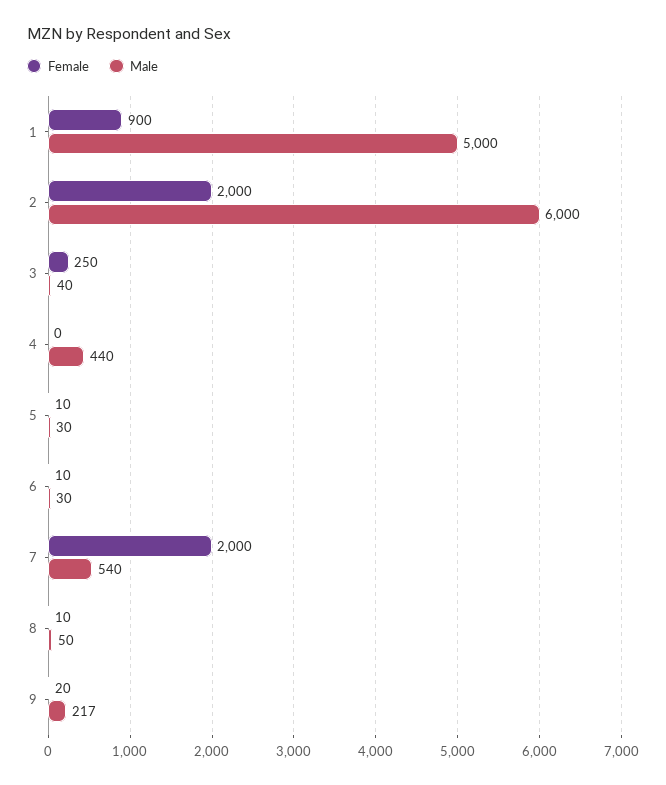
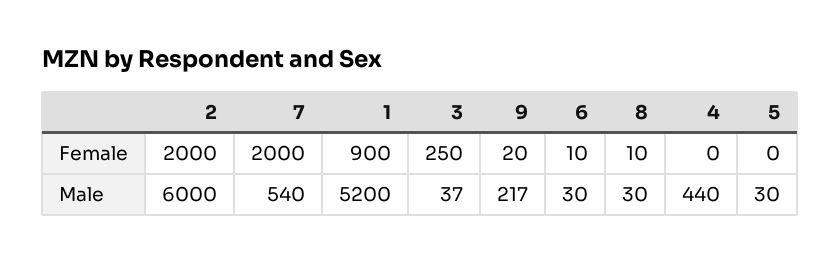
  {
    "Female": {
      "1": 900,
      "2": 2000,
      "3": 250,
      "4": 0,
-     "5": 10,
+     "5": 0,
      "6": 10,
      "7": 2000,
      "8": 10,
      "9": 20
    },
    "Male": {
-     "1": 5000,
+     "1": 5200,
      "2": 6000,
-     "3": 40,
+     "3": 37,
      "4": 440,
      "5": 30,
      "6": 30,
      "7": 540,
-     "8": 50,
+     "8": 30,
      "9": 217
    }
  }

